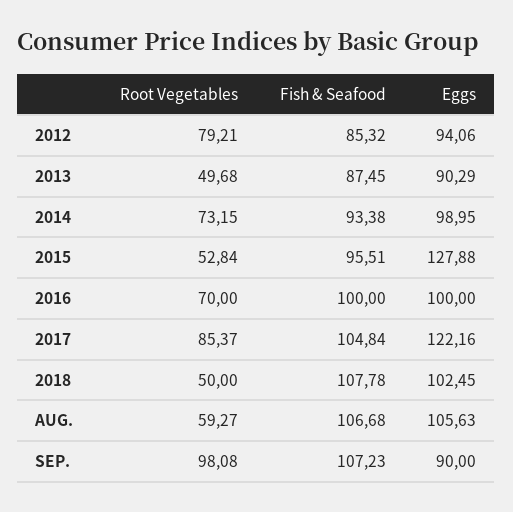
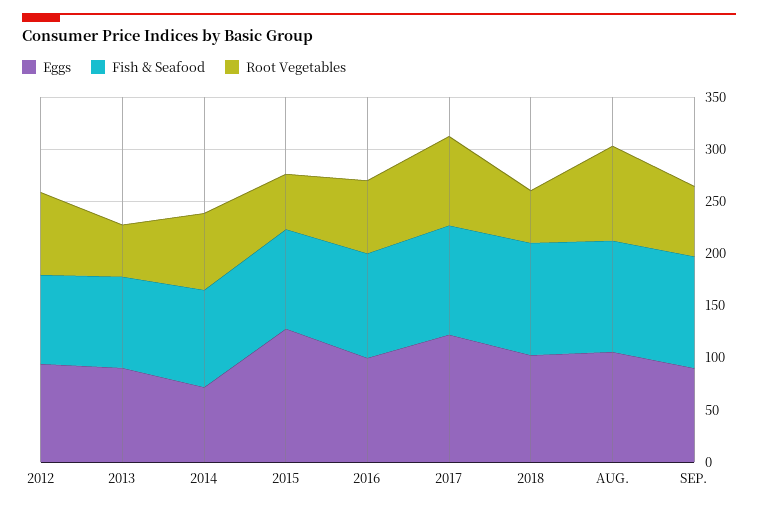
  {
    "Root Vegetables": {
      "2012": 79.21,
      "2013": 49.68,
      "2014": 73.15,
      "2015": 52.84,
      "2016": 70,
      "2017": 85.37,
      "2018": 50,
-     "AUG.": 59.27,
+     "AUG.": 90,
-     "SEP.": 98.08
+     "SEP.": 70
    },
    "Fish & Seafood": {
      "2012": 85.32,
      "2013": 87.45,
      "2014": 93.38,
      "2015": 95.51,
      "2016": 100,
      "2017": 104.84,
      "2018": 107.78,
      "AUG.": 106.68,
      "SEP.": 107.23
    },
    "Eggs": {
      "2012": 94.06,
      "2013": 90.29,
-     "2014": 98.95,
+     "2014": 70,
      "2015": 127.88,
      "2016": 100,
      "2017": 122.16,
      "2018": 102.45,
      "AUG.": 105.63,
      "SEP.": 90
    }
  }

